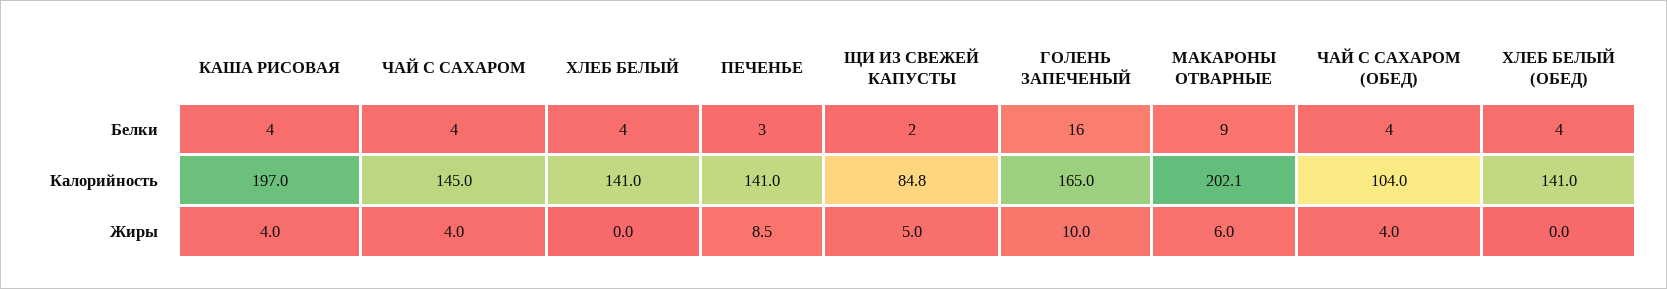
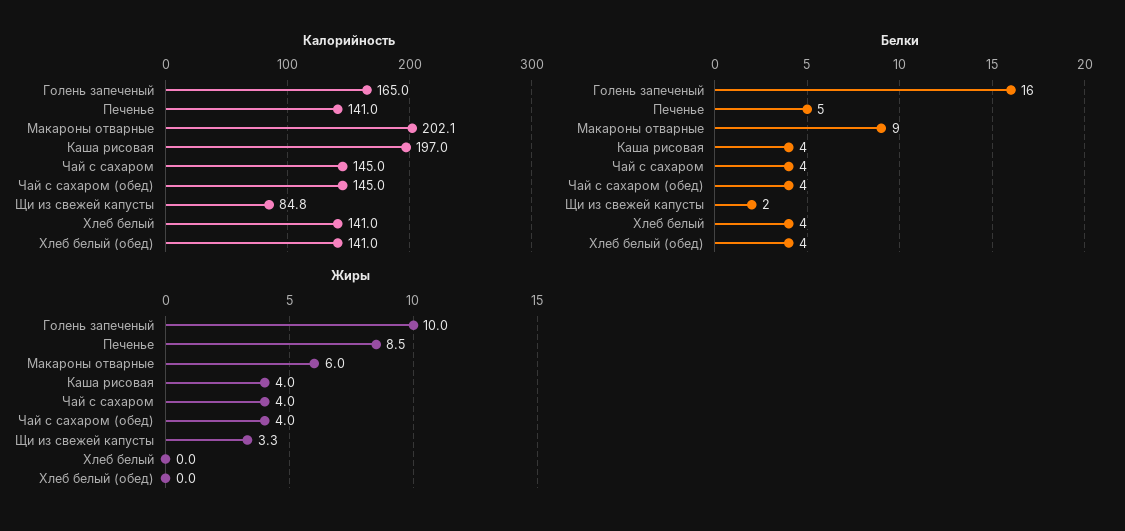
  {
    "Белки": {
      "КАША РИСОВАЯ": 4,
      "ЧАЙ С САХАРОМ": 4,
      "ХЛЕБ БЕЛЫЙ": 4,
-     "ПЕЧЕНЬЕ": 3,
+     "ПЕЧЕНЬЕ": 5,
      "ЩИ ИЗ СВЕЖЕЙ КАПУСТЫ": 2,
      "ГОЛЕНЬ ЗАПЕЧЕНЫЙ": 16,
      "МАКАРОНЫ ОТВАРНЫЕ": 9,
      "ЧАЙ С САХАРОМ (ОБЕД)": 4,
      "ХЛЕБ БЕЛЫЙ (ОБЕД)": 4
    },
    "Калорийность": {
      "КАША РИСОВАЯ": 197,
      "ЧАЙ С САХАРОМ": 145,
      "ХЛЕБ БЕЛЫЙ": 141,
      "ПЕЧЕНЬЕ": 141,
      "ЩИ ИЗ СВЕЖЕЙ КАПУСТЫ": 84.8,
      "ГОЛЕНЬ ЗАПЕЧЕНЫЙ": 165,
      "МАКАРОНЫ ОТВАРНЫЕ": 202.1,
-     "ЧАЙ С САХАРОМ (ОБЕД)": 104,
+     "ЧАЙ С САХАРОМ (ОБЕД)": 145,
      "ХЛЕБ БЕЛЫЙ (ОБЕД)": 141
    },
    "Жиры": {
      "КАША РИСОВАЯ": 4,
      "ЧАЙ С САХАРОМ": 4,
      "ХЛЕБ БЕЛЫЙ": 0,
      "ПЕЧЕНЬЕ": 8.5,
-     "ЩИ ИЗ СВЕЖЕЙ КАПУСТЫ": 5,
+     "ЩИ ИЗ СВЕЖЕЙ КАПУСТЫ": 3.3,
      "ГОЛЕНЬ ЗАПЕЧЕНЫЙ": 10,
      "МАКАРОНЫ ОТВАРНЫЕ": 6,
      "ЧАЙ С САХАРОМ (ОБЕД)": 4,
      "ХЛЕБ БЕЛЫЙ (ОБЕД)": 0
    }
  }

